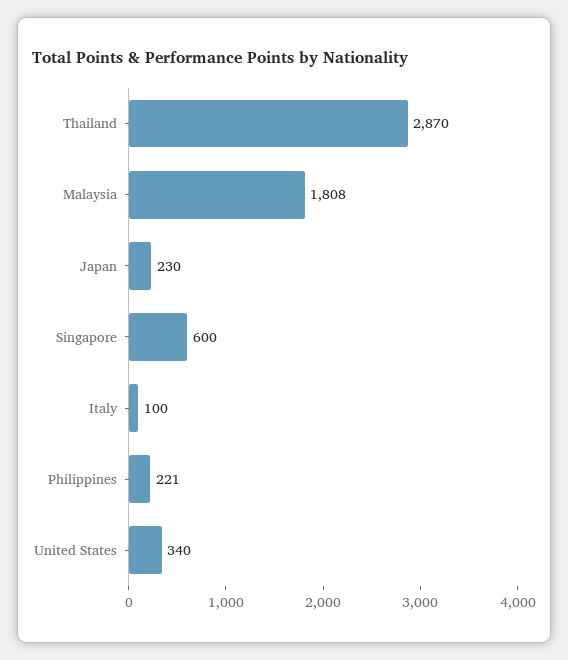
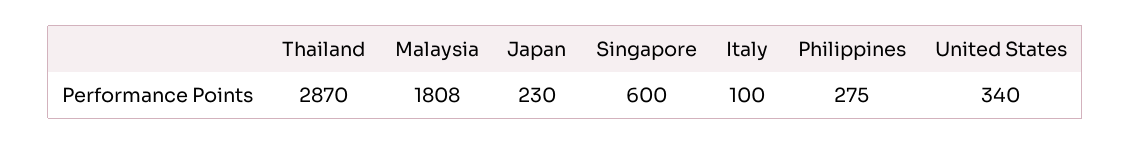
  {
    "Thailand": 2870,
    "Malaysia": 1808,
    "Japan": 230,
    "Singapore": 600,
    "Italy": 100,
-   "Philippines": 221,
+   "Philippines": 275,
    "United States": 340
  }

